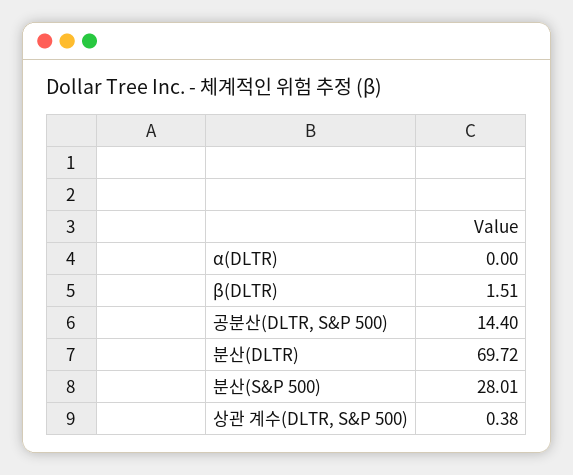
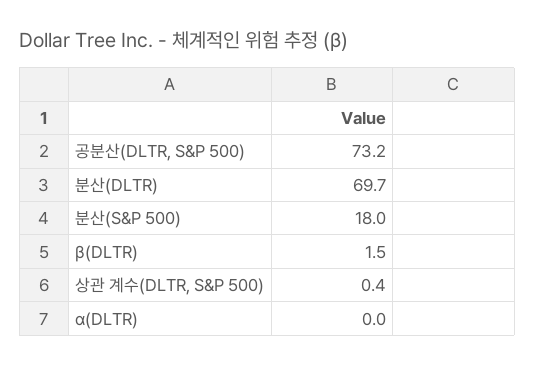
  {
    "α(DLTR)": 0,
    "β(DLTR)": 1.51,
-   "공분산(DLTR, S&P 500)": 14.4,
+   "공분산(DLTR, S&P 500)": 73.2,
    "분산(DLTR)": 69.72,
-   "분산(S&P 500)": 28.01,
+   "분산(S&P 500)": 18,
    "상관 계수(DLTR, S&P 500)": 0.38
  }

